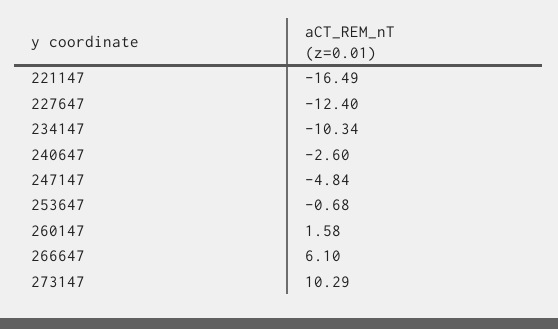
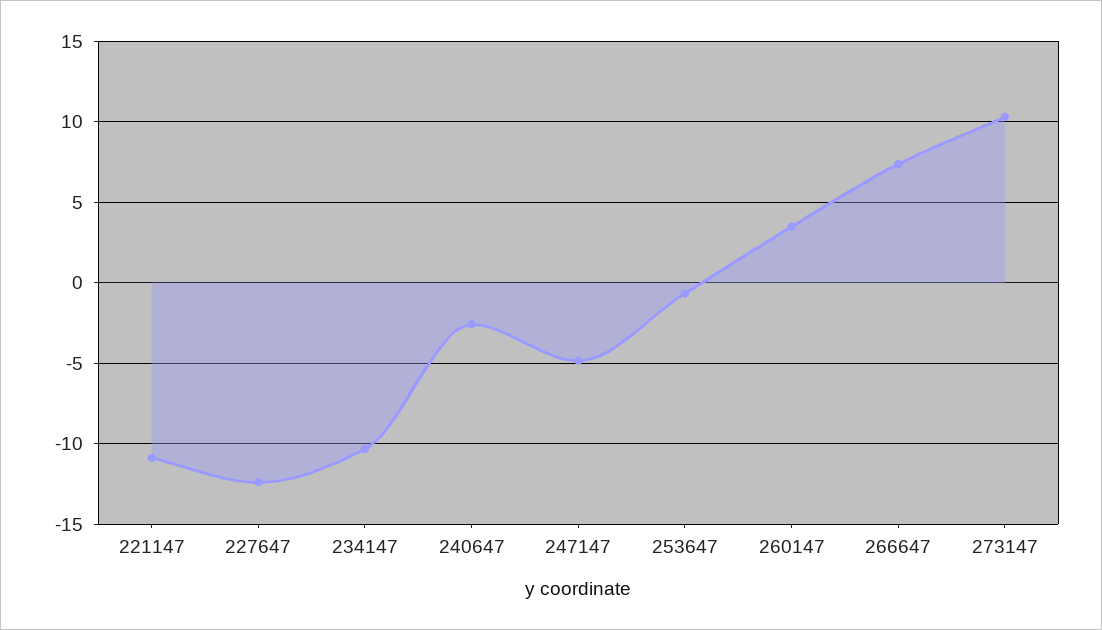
  {
-   "221147": -16.49,
+   "221147": -11,
    "227647": -12.4,
    "234147": -10.34,
    "240647": -2.6,
    "247147": -4.84,
    "253647": -0.68,
-   "260147": 1.58,
+   "260147": 3.5,
-   "266647": 6.1,
+   "266647": 7.5,
    "273147": 10.29
  }

